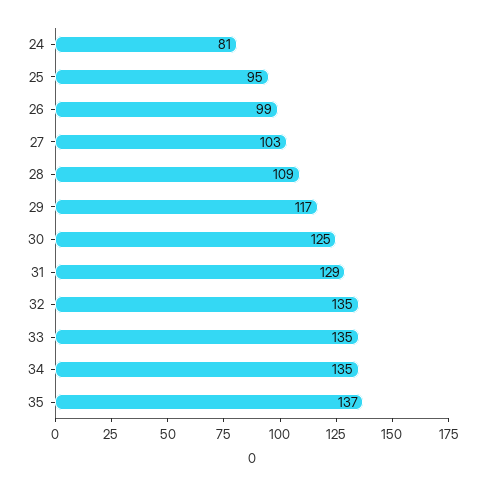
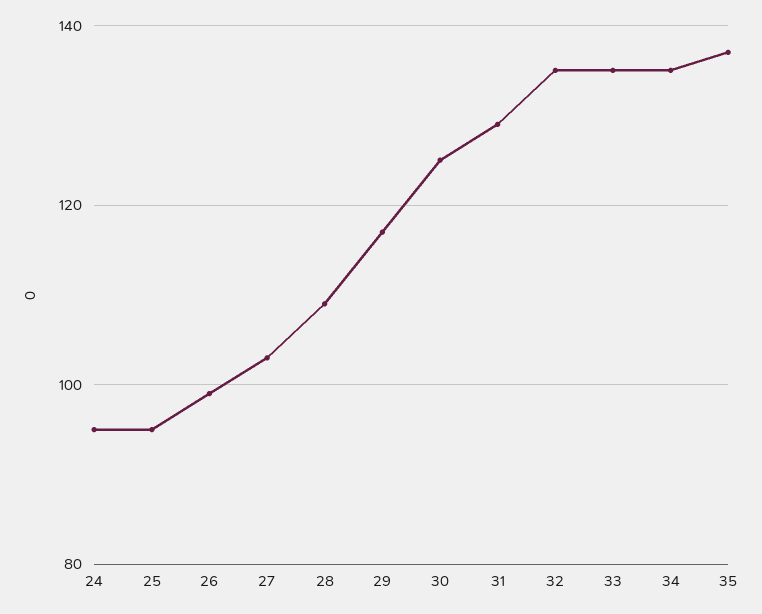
  {
-   "24": 81,
+   "24": 95,
    "25": 95,
    "26": 99,
    "27": 103,
    "28": 109,
    "29": 117,
    "30": 125,
    "31": 129,
    "32": 135,
    "33": 135,
    "34": 135,
    "35": 137
  }

